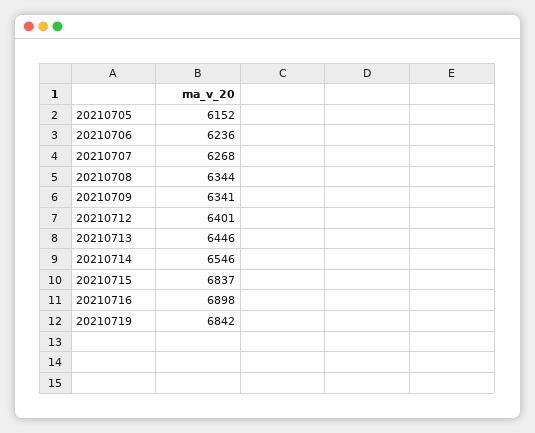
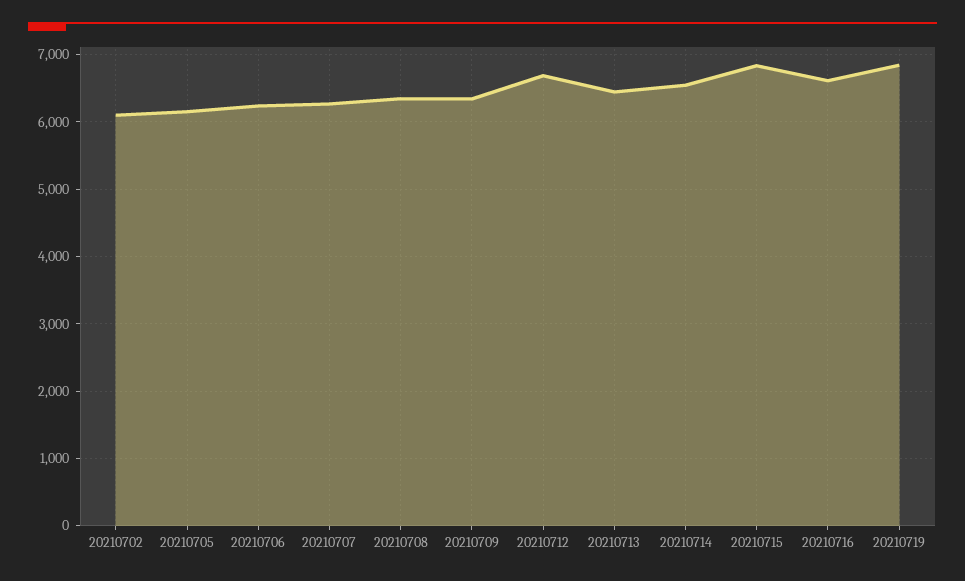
  {
    "20210705": 6152,
    "20210706": 6236,
    "20210707": 6268,
    "20210708": 6344,
    "20210709": 6341,
-   "20210712": 6401,
+   "20210712": 6700,
    "20210713": 6446,
    "20210714": 6546,
    "20210715": 6837,
-   "20210716": 6898,
+   "20210716": 6600,
-   "20210719": 6842
+   "20210719": 6842,
+   "20210702": 6100
  }

